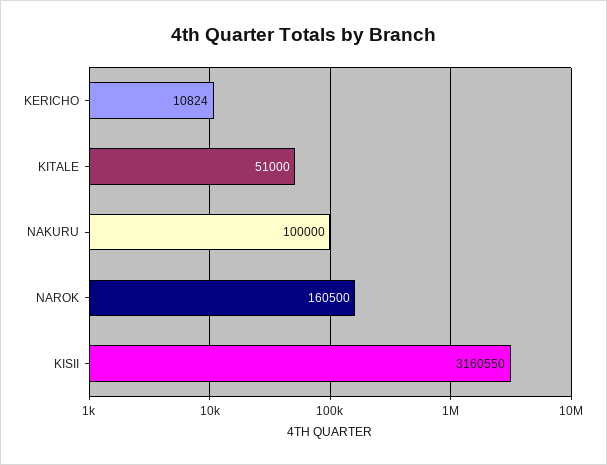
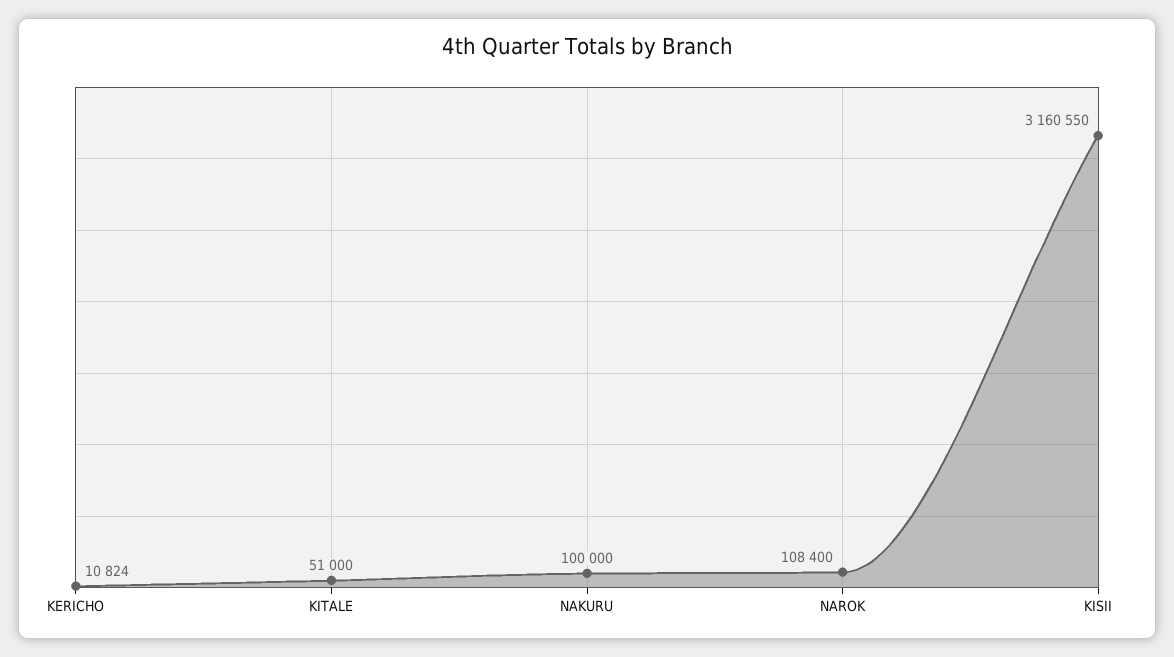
  {
    "KERICHO": 10824,
    "KITALE": 51000,
    "NAKURU": 100000,
-   "NAROK": 160500,
+   "NAROK": 108400,
    "KISII": 3160550
  }

